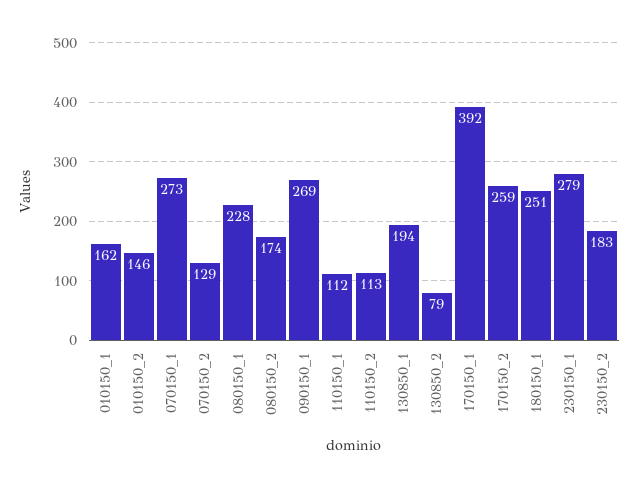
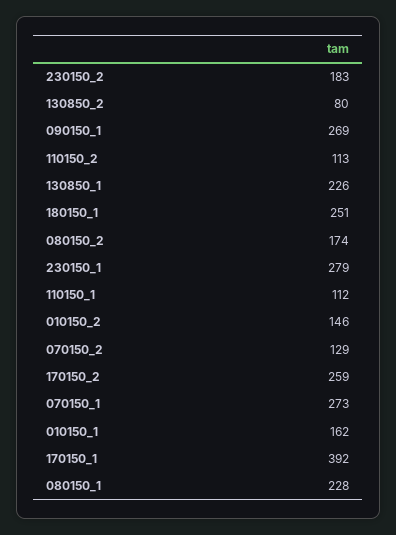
  {
    "010150_1": 162,
    "010150_2": 146,
    "070150_1": 273,
    "070150_2": 129,
    "080150_1": 228,
    "080150_2": 174,
    "090150_1": 269,
    "110150_1": 112,
    "110150_2": 113,
-   "130850_1": 194,
+   "130850_1": 226,
-   "130850_2": 79,
+   "130850_2": 80,
    "170150_1": 392,
    "170150_2": 259,
    "180150_1": 251,
    "230150_1": 279,
    "230150_2": 183
  }

